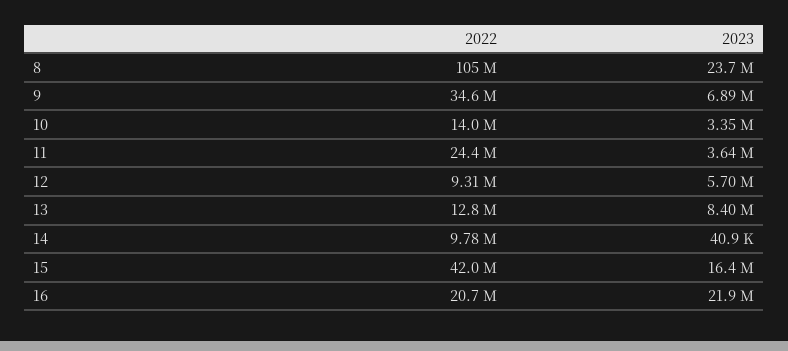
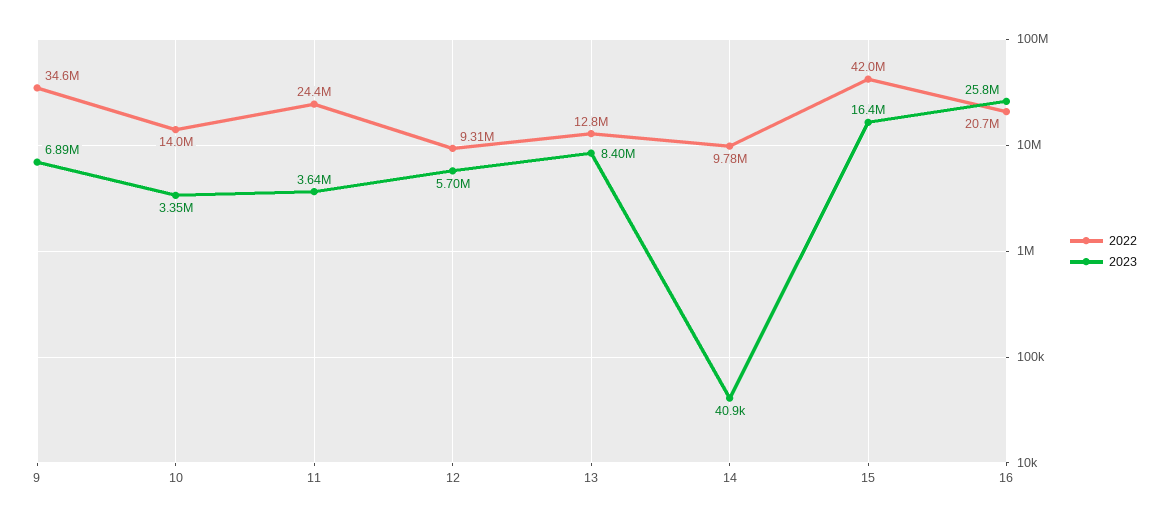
  {
    "2022": {
-     "8": 105000000,
      "9": 34600000,
      "10": 14000000,
      "11": 24400000,
      "12": 9310000,
      "13": 12800000,
      "14": 9780000,
      "15": 42000000,
      "16": 20700000
    },
    "2023": {
-     "8": 23700000,
      "9": 6890000,
      "10": 3350000,
      "11": 3640000,
      "12": 5700000,
      "13": 8400000,
      "14": 40900,
      "15": 16400000,
-     "16": 21900000
+     "16": 25800000
    }
  }

